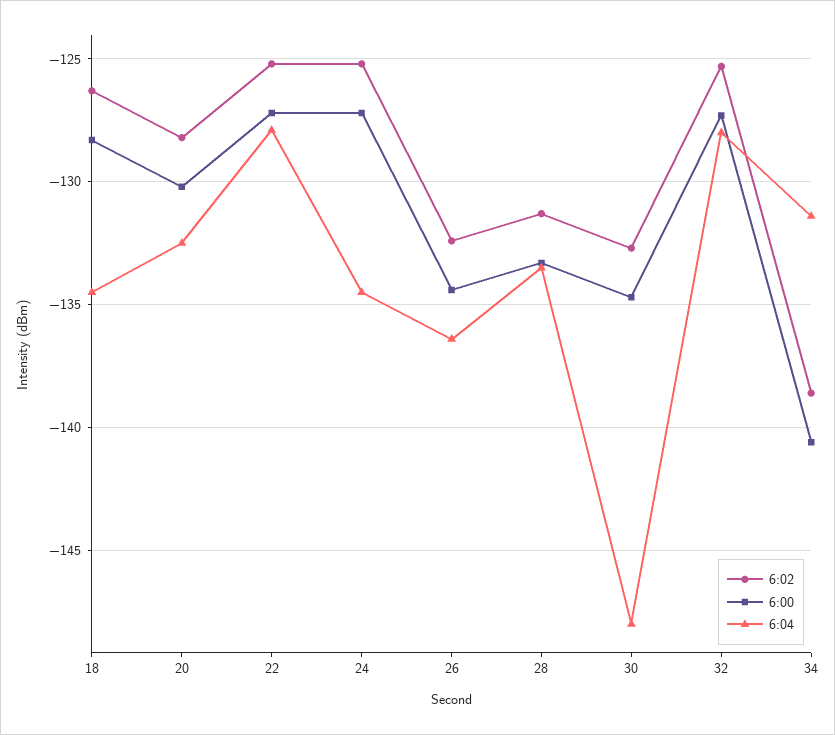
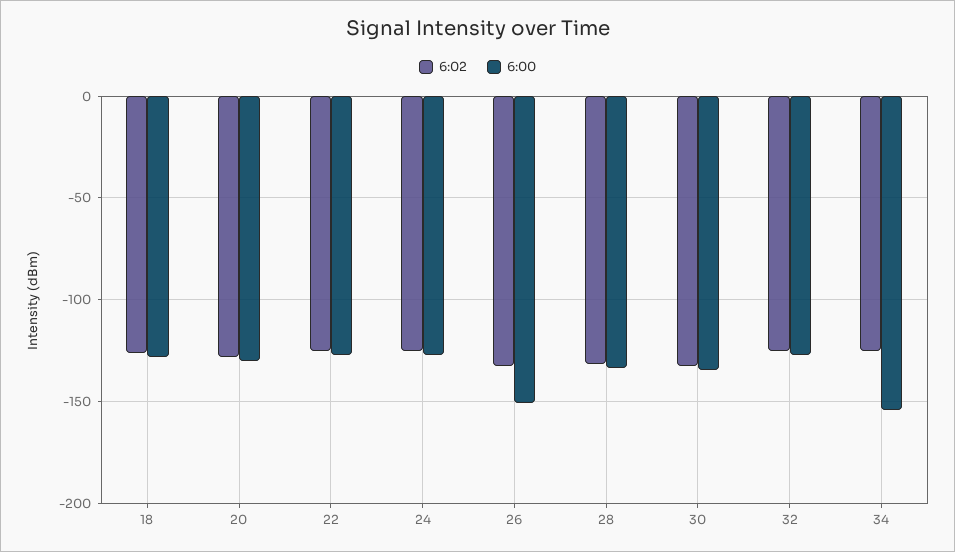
  {
    "6:02": {
      "18": -126.5,
      "20": -128,
      "22": -125,
      "24": -125,
      "26": -132.5,
      "28": -131.5,
      "30": -132.5,
      "32": -125.5,
-     "34": -138.5
+     "34": -125
    },
    "6:00": {
      "18": -128.5,
      "20": -130,
      "22": -127,
      "24": -127,
-     "26": -134.5,
+     "26": -150,
      "28": -133.5,
      "30": -134.5,
      "32": -127.5,
-     "34": -140.5
+     "34": -155
-   },
+   }
-   "6:04": {
-     "18": -134.5,
-     "20": -132.5,
-     "22": -128,
-     "24": -134.5,
-     "26": -136.5,
-     "28": -133.5,
-     "30": -148,
-     "32": -128,
-     "34": -131.5
-   }
  }

